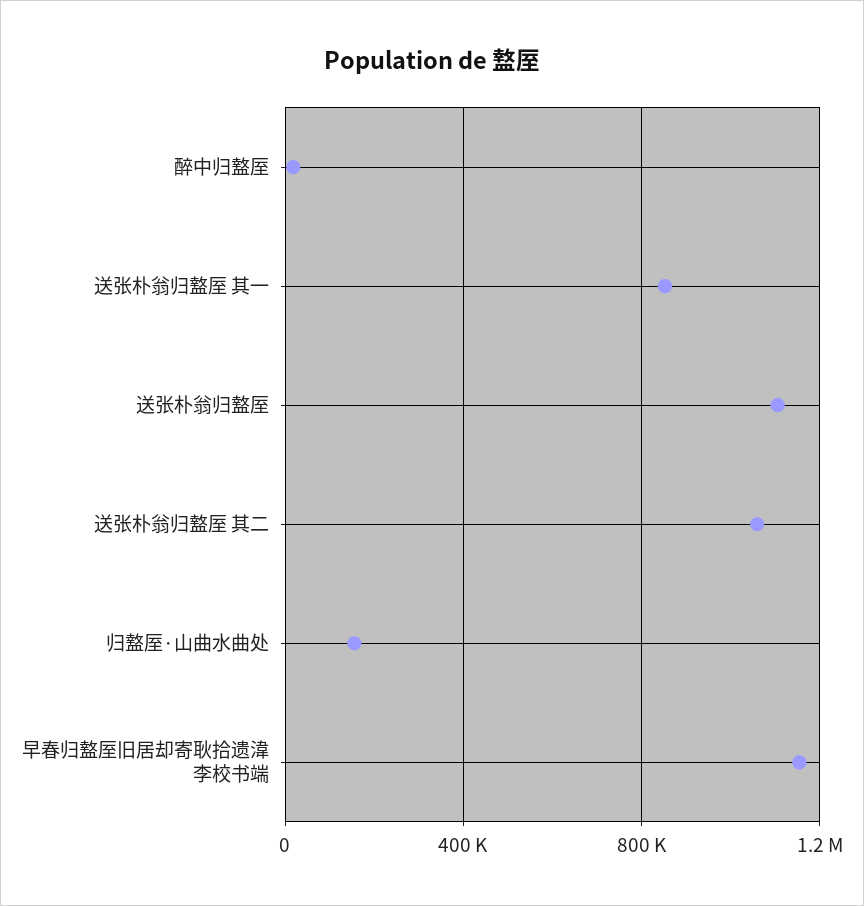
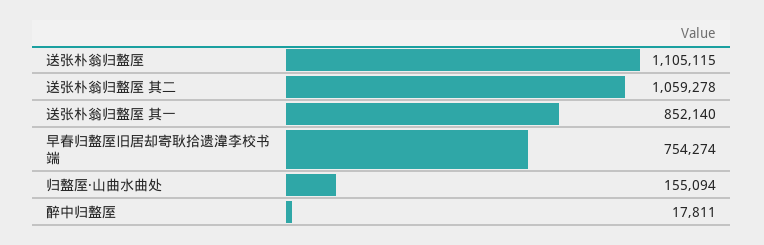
  {
    "醉中归盩厔": 17811,
    "送张朴翁归盩厔 其一": 852140,
    "送张朴翁归盩厔": 1105115,
    "送张朴翁归盩厔 其二": 1059278,
    "归盩厔·山曲水曲处": 155094,
-   "早春归盩厔旧居却寄耿拾遗湋李校书端": 1150000
+   "早春归盩厔旧居却寄耿拾遗湋李校书端": 754274
  }

